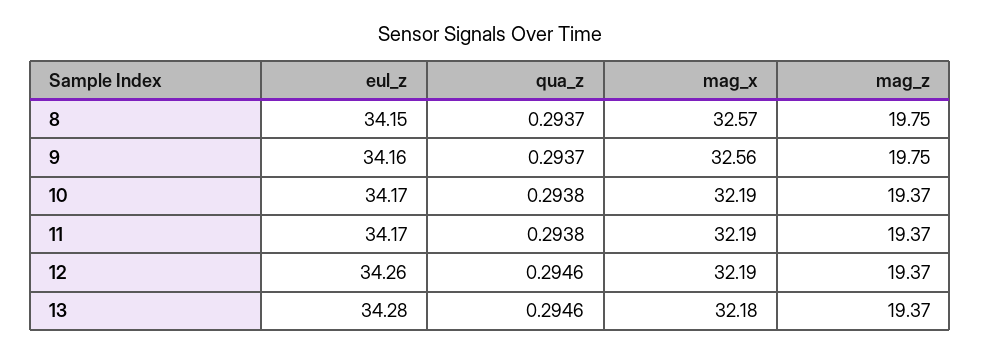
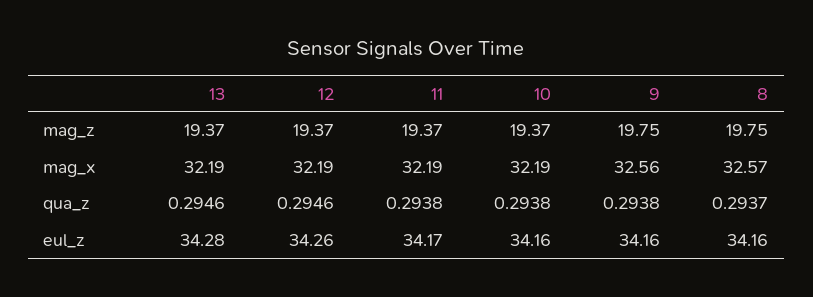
  {
    "eul_z": {
-     "8": 34.15,
+     "8": 34.16,
      "9": 34.16,
-     "10": 34.17,
+     "10": 34.16,
      "11": 34.17,
      "12": 34.26,
      "13": 34.28
    },
    "qua_z": {
      "8": 0.2937,
-     "9": 0.2937,
+     "9": 0.2938,
      "10": 0.2938,
      "11": 0.2938,
      "12": 0.2946,
      "13": 0.2946
    },
    "mag_x": {
      "8": 32.57,
      "9": 32.56,
      "10": 32.19,
      "11": 32.19,
      "12": 32.19,
-     "13": 32.18
+     "13": 32.19
    },
    "mag_z": {
      "8": 19.75,
      "9": 19.75,
      "10": 19.37,
      "11": 19.37,
      "12": 19.37,
      "13": 19.37
    }
  }

